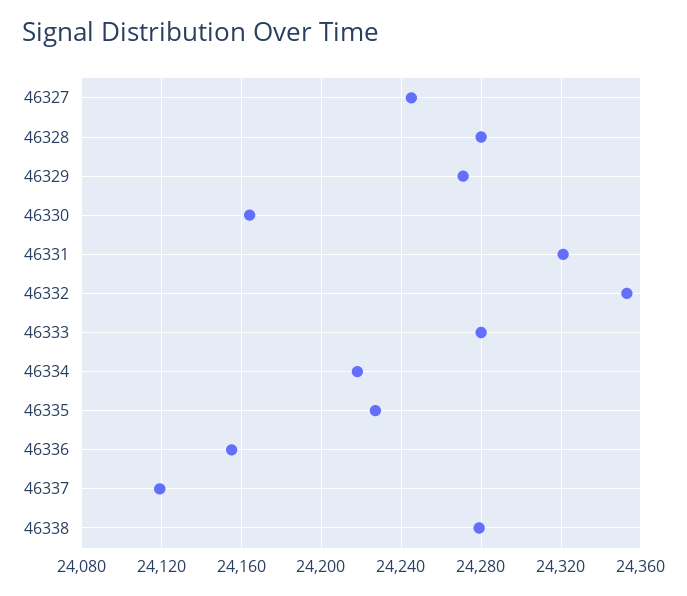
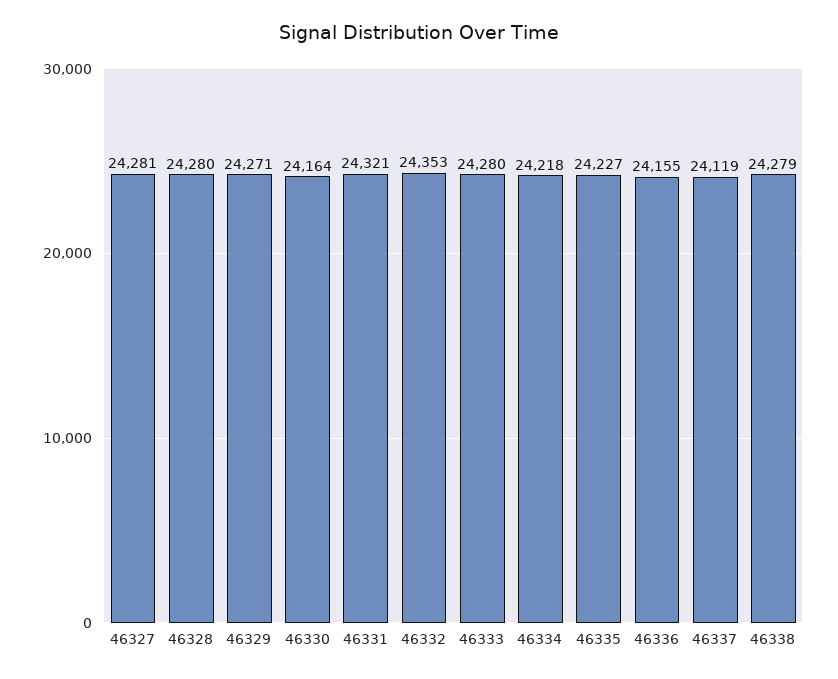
  {
-   "46327": 24245,
+   "46327": 24281,
    "46328": 24280,
    "46329": 24271,
    "46330": 24164,
    "46331": 24321,
    "46332": 24353,
    "46333": 24280,
    "46334": 24218,
    "46335": 24227,
    "46336": 24155,
    "46337": 24119,
    "46338": 24279
  }

